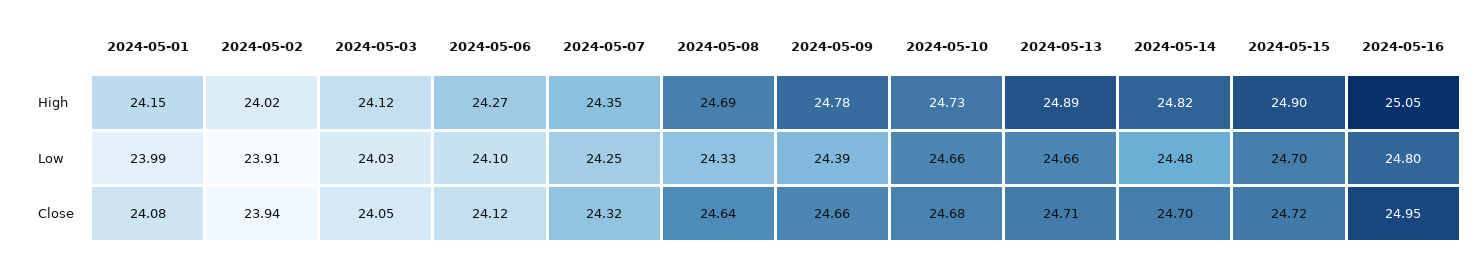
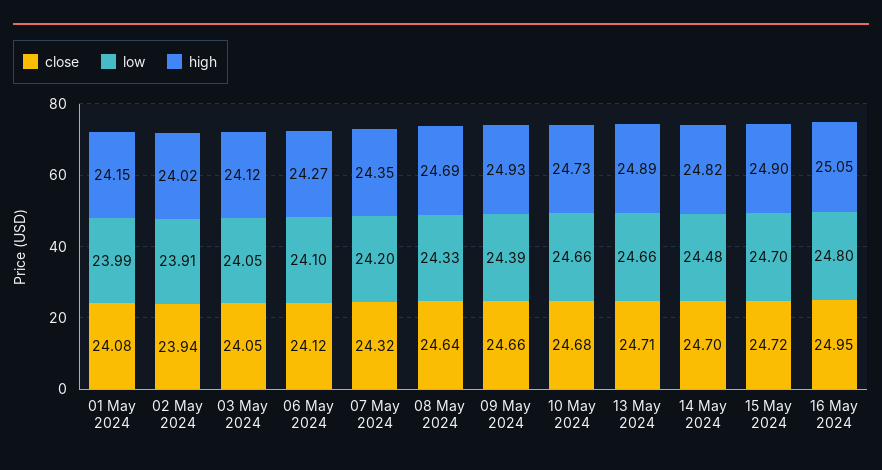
  {
    "High": {
      "2024-05-01": 24.15,
      "2024-05-02": 24.02,
      "2024-05-03": 24.12,
      "2024-05-06": 24.27,
      "2024-05-07": 24.35,
      "2024-05-08": 24.69,
-     "2024-05-09": 24.78,
+     "2024-05-09": 24.93,
      "2024-05-10": 24.73,
      "2024-05-13": 24.89,
      "2024-05-14": 24.82,
      "2024-05-15": 24.9,
      "2024-05-16": 25.05
    },
    "Low": {
      "2024-05-01": 23.99,
      "2024-05-02": 23.91,
-     "2024-05-03": 24.03,
+     "2024-05-03": 24.05,
      "2024-05-06": 24.1,
-     "2024-05-07": 24.25,
+     "2024-05-07": 24.2,
      "2024-05-08": 24.33,
      "2024-05-09": 24.39,
      "2024-05-10": 24.66,
      "2024-05-13": 24.66,
      "2024-05-14": 24.48,
      "2024-05-15": 24.7,
      "2024-05-16": 24.8
    },
    "Close": {
      "2024-05-01": 24.08,
      "2024-05-02": 23.94,
      "2024-05-03": 24.05,
      "2024-05-06": 24.12,
      "2024-05-07": 24.32,
      "2024-05-08": 24.64,
      "2024-05-09": 24.66,
      "2024-05-10": 24.68,
      "2024-05-13": 24.71,
      "2024-05-14": 24.7,
      "2024-05-15": 24.72,
      "2024-05-16": 24.95
    }
  }

